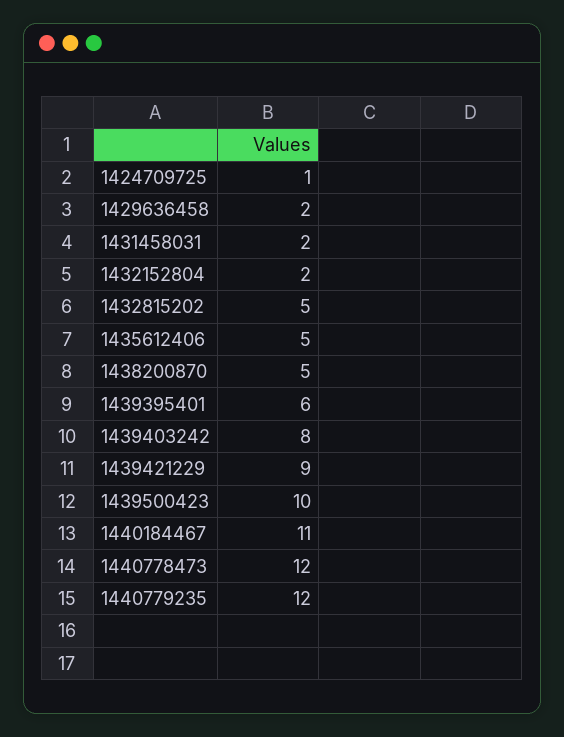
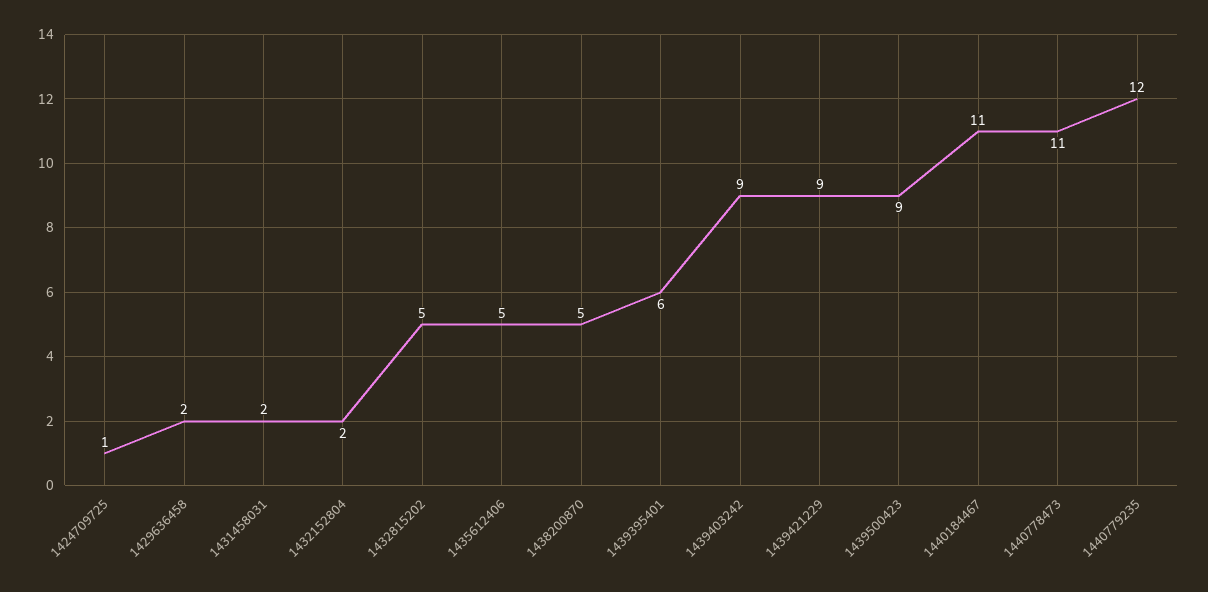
  {
    "1424709725": 1,
    "1429636458": 2,
    "1431458031": 2,
    "1432152804": 2,
    "1432815202": 5,
    "1435612406": 5,
    "1438200870": 5,
    "1439395401": 6,
-   "1439403242": 8,
+   "1439403242": 9,
    "1439421229": 9,
-   "1439500423": 10,
+   "1439500423": 9,
    "1440184467": 11,
-   "1440778473": 12,
+   "1440778473": 11,
    "1440779235": 12
  }

